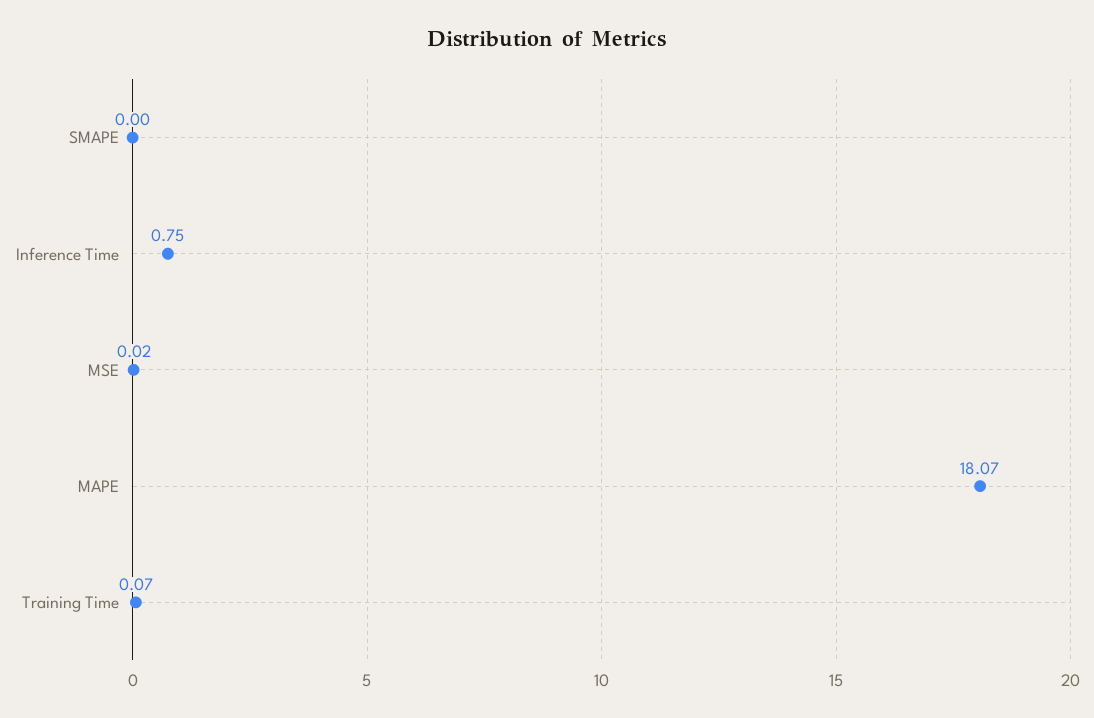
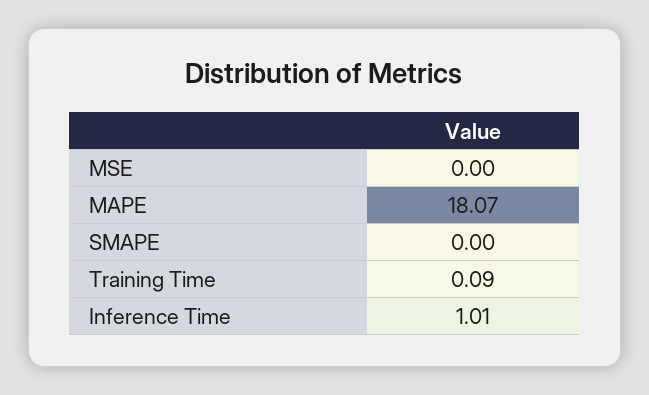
  {
    "SMAPE": 0,
-   "Inference Time": 0.75,
+   "Inference Time": 1.01,
-   "MSE": 0.02,
+   "MSE": 0,
    "MAPE": 18.07,
-   "Training Time": 0.07
+   "Training Time": 0.09
  }

